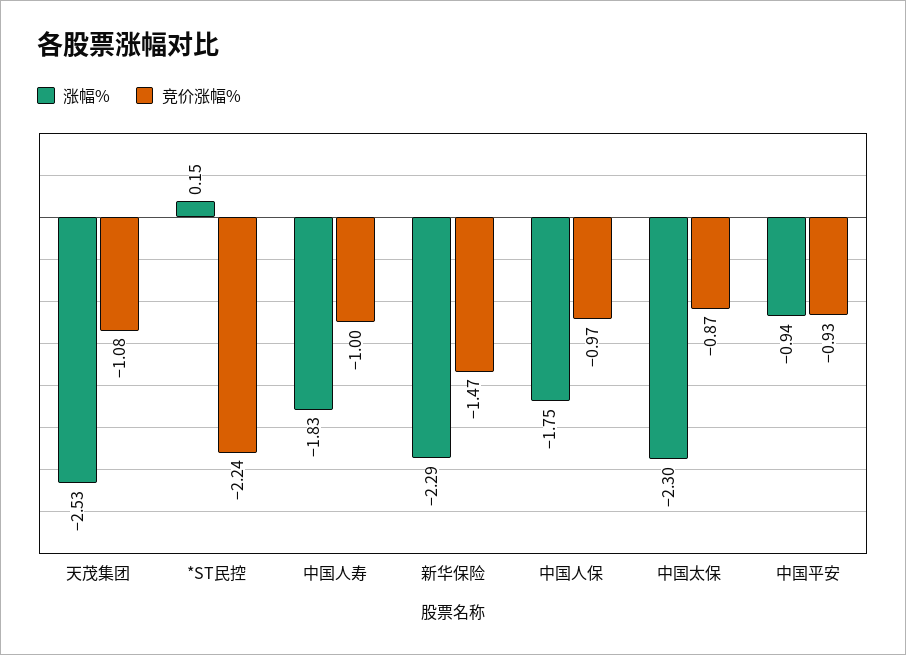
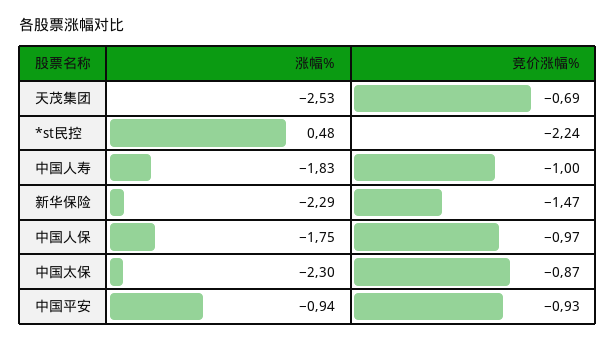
  {
    "涨幅%": {
      "天茂集团": -2.53,
-     "*ST民控": 0.15,
+     "*ST民控": 0.48,
      "中国人寿": -1.83,
      "新华保险": -2.29,
      "中国人保": -1.75,
      "中国太保": -2.3,
      "中国平安": -0.94
    },
    "竞价涨幅%": {
-     "天茂集团": -1.08,
+     "天茂集团": -0.69,
      "*ST民控": -2.24,
      "中国人寿": -1,
      "新华保险": -1.47,
      "中国人保": -0.97,
      "中国太保": -0.87,
      "中国平安": -0.93
    }
  }

